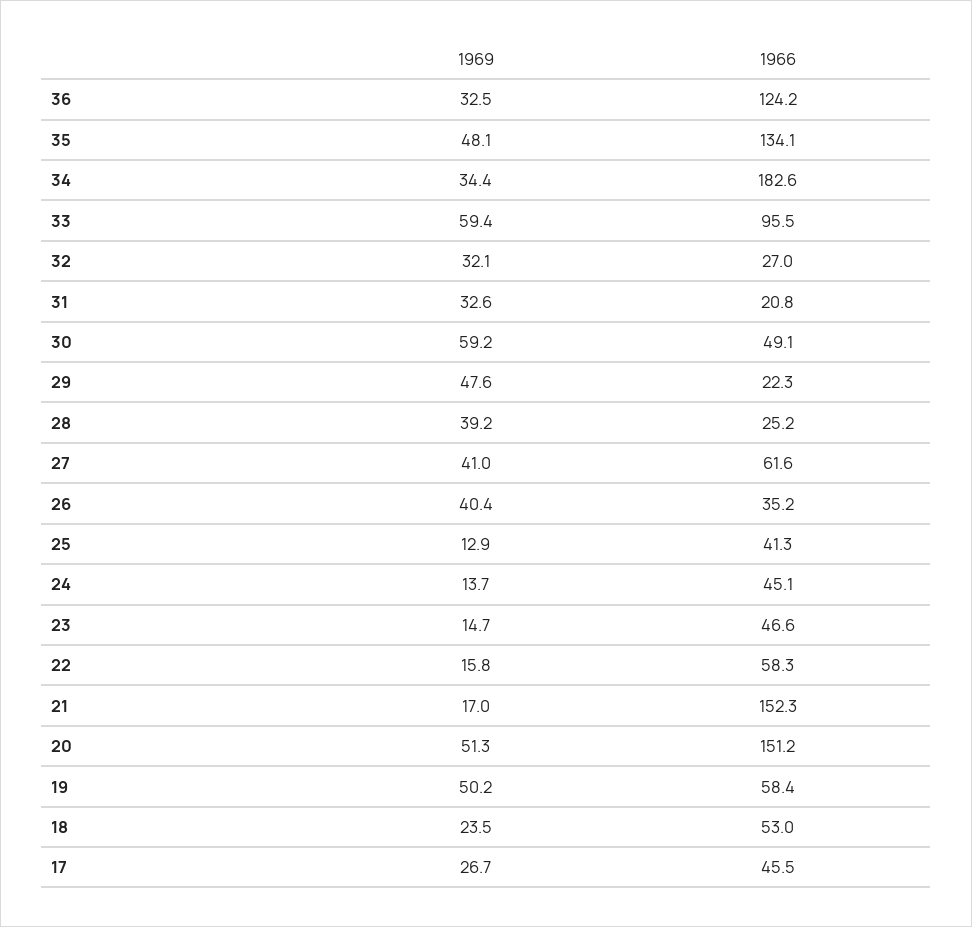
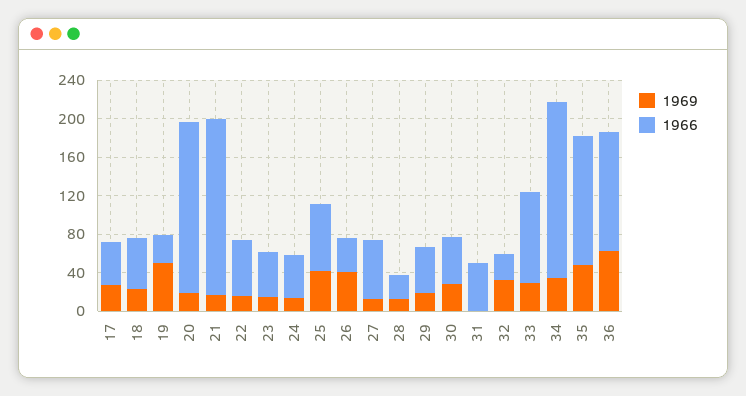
  {
    "1969": {
-     "36": 32.5,
+     "36": 60,
      "35": 48.1,
      "34": 34.4,
-     "33": 59.4,
+     "33": 30,
      "32": 32.1,
-     "31": 32.6,
+     "31": 0,
-     "30": 59.2,
+     "30": 30,
-     "29": 47.6,
+     "29": 20,
-     "28": 39.2,
+     "28": 10,
-     "27": 41,
+     "27": 10,
      "26": 40.4,
-     "25": 12.9,
+     "25": 40,
      "24": 13.7,
      "23": 14.7,
      "22": 15.8,
      "21": 17,
-     "20": 51.3,
+     "20": 20,
      "19": 50.2,
      "18": 23.5,
      "17": 26.7
    },
    "1966": {
      "36": 124.2,
      "35": 134.1,
      "34": 182.6,
      "33": 95.5,
      "32": 27,
-     "31": 20.8,
+     "31": 50,
      "30": 49.1,
-     "29": 22.3,
+     "29": 50,
      "28": 25.2,
      "27": 61.6,
      "26": 35.2,
-     "25": 41.3,
+     "25": 70,
      "24": 45.1,
      "23": 46.6,
      "22": 58.3,
-     "21": 152.3,
+     "21": 180,
-     "20": 151.2,
+     "20": 180,
-     "19": 58.4,
+     "19": 30,
      "18": 53,
      "17": 45.5
    }
  }

